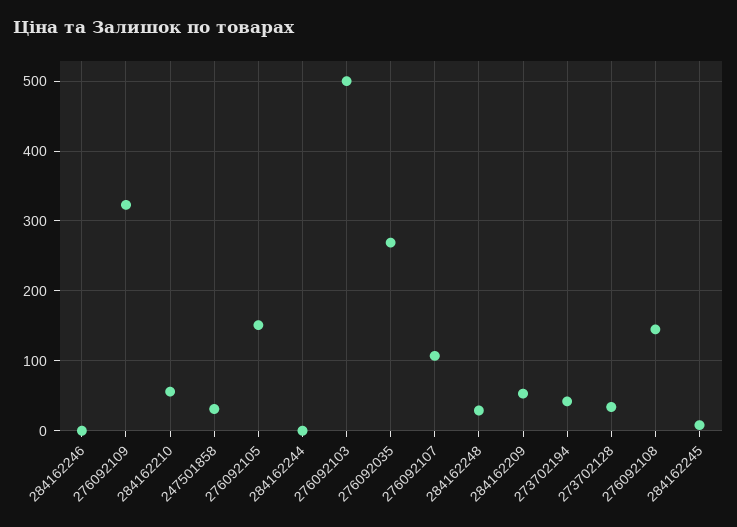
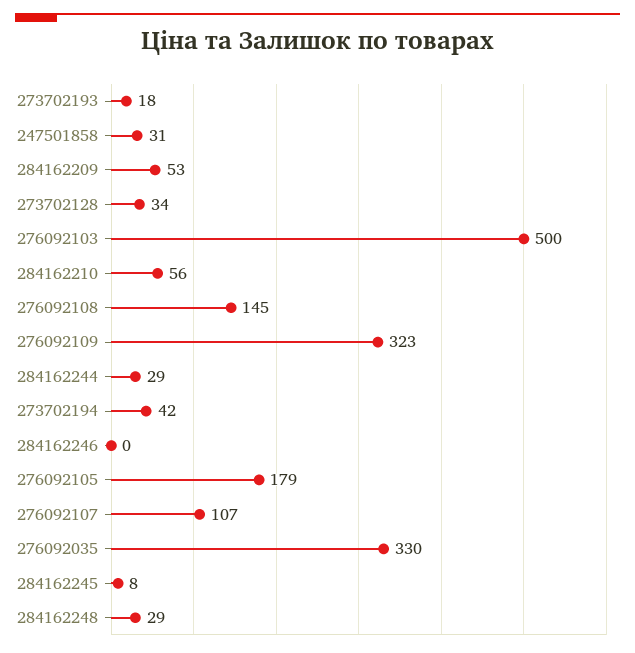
  {
    "284162246": 0,
    "276092109": 323,
    "284162210": 56,
    "247501858": 31,
-   "276092105": 150,
+   "276092105": 179,
-   "284162244": 0,
+   "284162244": 29,
    "276092103": 500,
-   "276092035": 270,
+   "276092035": 330,
    "276092107": 107,
    "284162248": 29,
    "284162209": 53,
    "273702194": 42,
    "273702128": 34,
    "276092108": 145,
-   "284162245": 8
+   "284162245": 8,
+   "273702193": 18
  }

